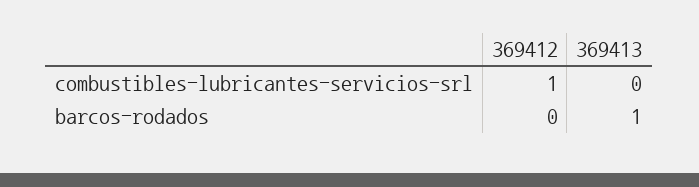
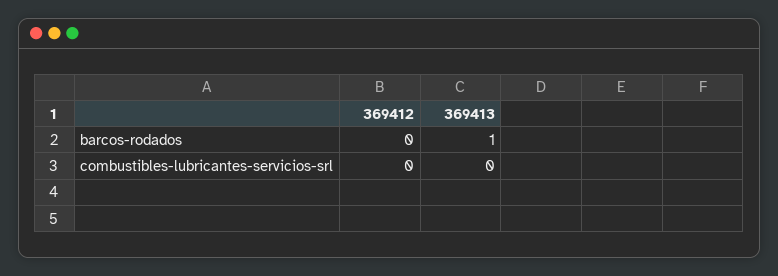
  {
    "369412": {
-     "combustibles-lubricantes-servicios-srl": 1,
+     "combustibles-lubricantes-servicios-srl": 0,
      "barcos-rodados": 0
    },
    "369413": {
      "combustibles-lubricantes-servicios-srl": 0,
      "barcos-rodados": 1
    }
  }

